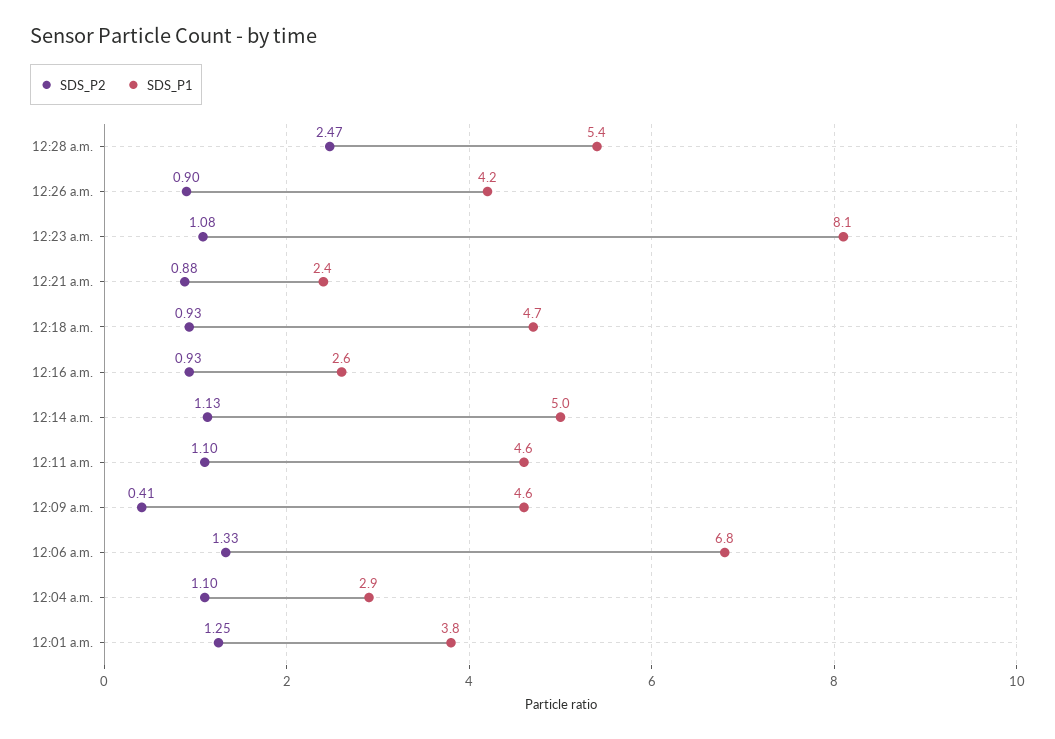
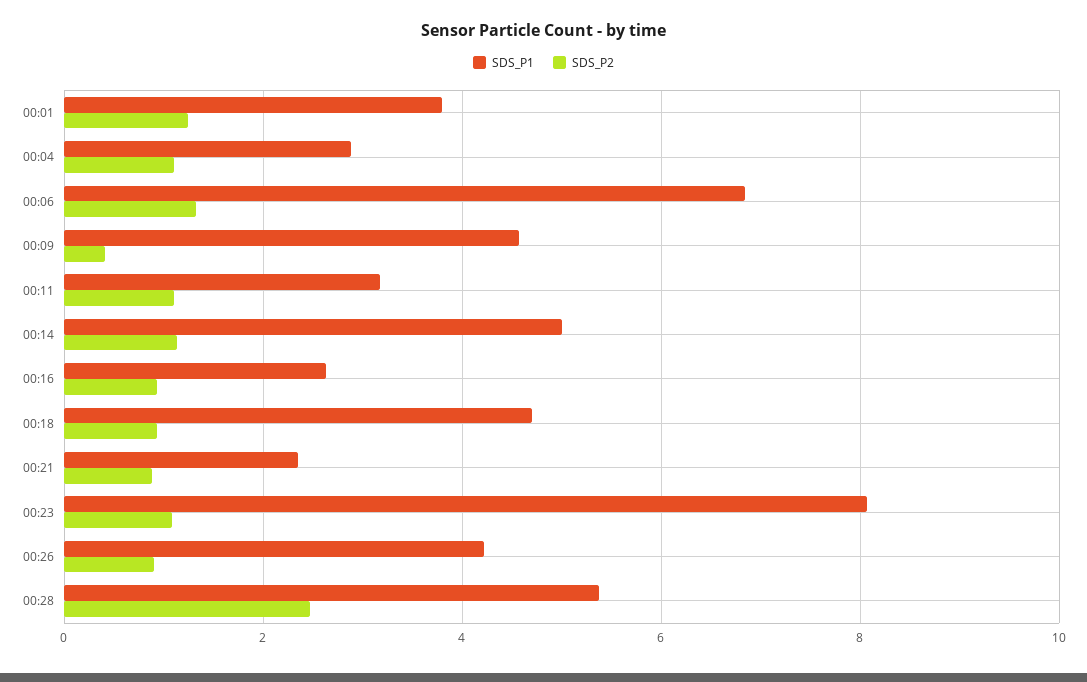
  {
    "SDS_P2": {
      "12:28 a.m.": 2.47,
      "12:26 a.m.": 0.9,
      "12:23 a.m.": 1.08,
      "12:21 a.m.": 0.88,
      "12:18 a.m.": 0.93,
      "12:16 a.m.": 0.93,
      "12:14 a.m.": 1.13,
      "12:11 a.m.": 1.1,
      "12:09 a.m.": 0.41,
      "12:06 a.m.": 1.33,
      "12:04 a.m.": 1.1,
      "12:01 a.m.": 1.25
    },
    "SDS_P1": {
      "12:28 a.m.": 5.4,
      "12:26 a.m.": 4.2,
      "12:23 a.m.": 8.1,
      "12:21 a.m.": 2.4,
      "12:18 a.m.": 4.7,
      "12:16 a.m.": 2.6,
      "12:14 a.m.": 5,
-     "12:11 a.m.": 4.6,
+     "12:11 a.m.": 3.2,
      "12:09 a.m.": 4.6,
      "12:06 a.m.": 6.8,
      "12:04 a.m.": 2.9,
      "12:01 a.m.": 3.8
    }
  }

